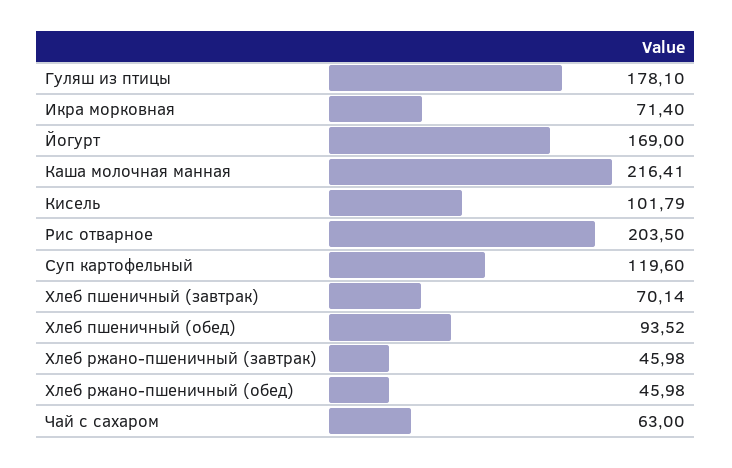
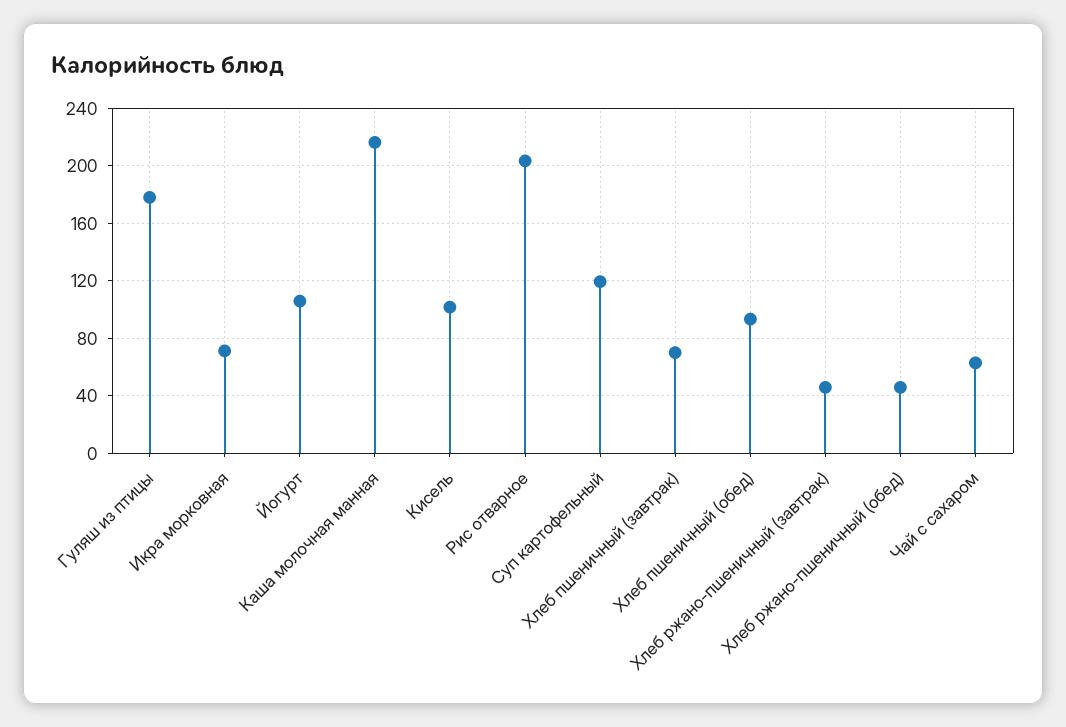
  {
    "Гуляш из птицы": 178.1,
    "Икра морковная": 71.4,
-   "Йогурт": 169,
+   "Йогурт": 105,
    "Каша молочная манная": 216.41,
    "Кисель": 101.79,
    "Рис отварное": 203.5,
    "Суп картофельный": 119.6,
    "Хлеб пшеничный (завтрак)": 70.14,
    "Хлеб пшеничный (обед)": 93.52,
    "Хлеб ржано-пшеничный (завтрак)": 45.98,
    "Хлеб ржано-пшеничный (обед)": 45.98,
    "Чай с сахаром": 63
  }

